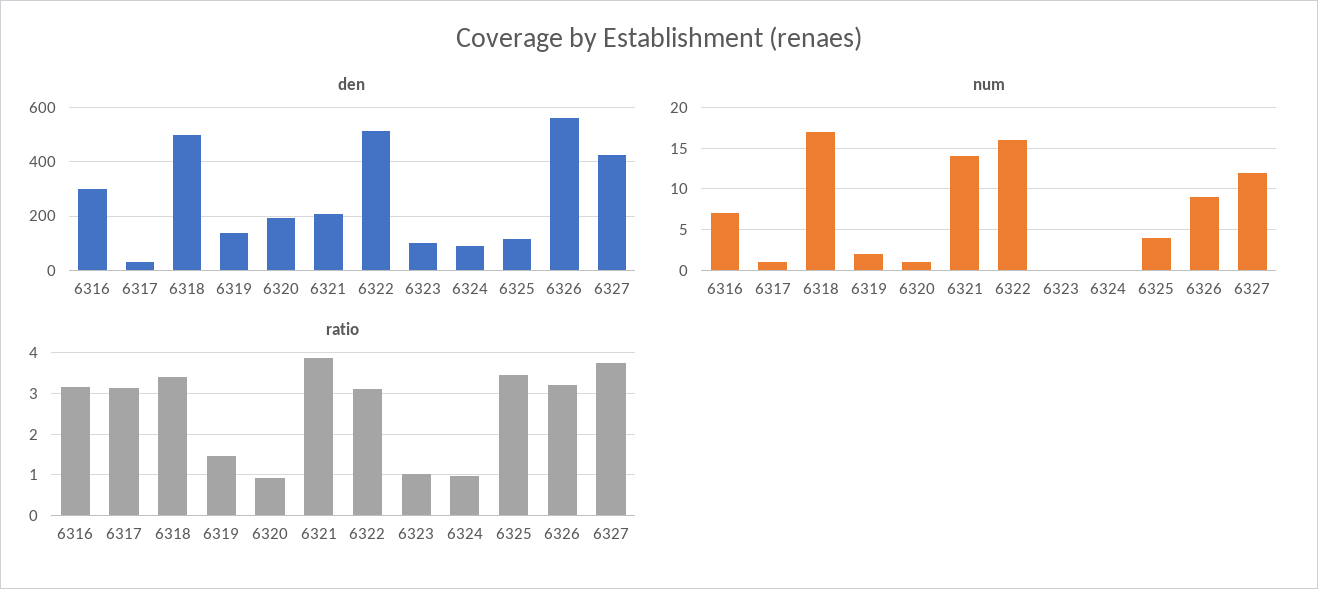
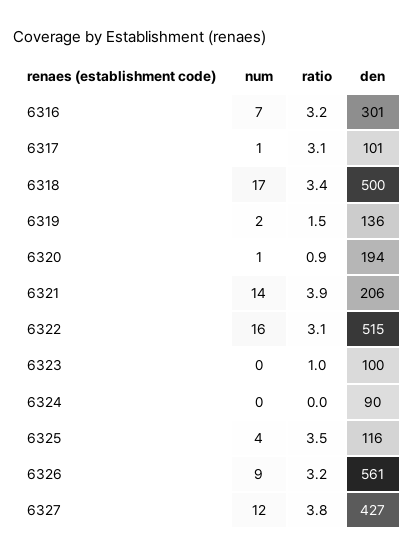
  {
    "den": {
      "6316": 301,
-     "6317": 25,
+     "6317": 101,
      "6318": 500,
      "6319": 136,
      "6320": 194,
      "6321": 206,
      "6322": 515,
      "6323": 100,
      "6324": 90,
      "6325": 116,
      "6326": 561,
      "6327": 427
    },
    "num": {
      "6316": 7,
      "6317": 1,
      "6318": 17,
      "6319": 2,
      "6320": 1,
      "6321": 14,
      "6322": 16,
      "6323": 0,
      "6324": 0,
      "6325": 4,
      "6326": 9,
      "6327": 12
    },
    "ratio": {
      "6316": 3.2,
      "6317": 3.1,
      "6318": 3.4,
      "6319": 1.5,
      "6320": 0.9,
      "6321": 3.9,
      "6322": 3.1,
      "6323": 1,
-     "6324": 1,
+     "6324": 0,
      "6325": 3.5,
      "6326": 3.2,
      "6327": 3.8
    }
  }

